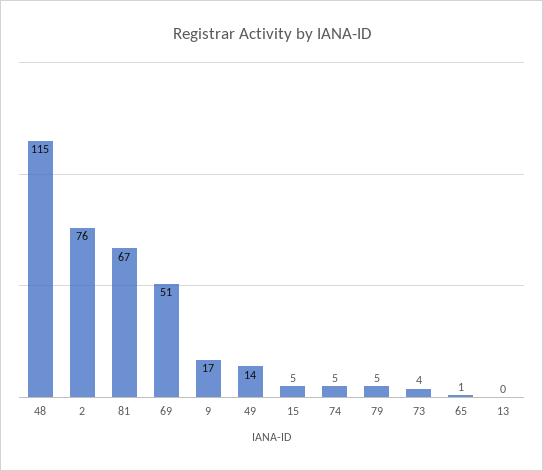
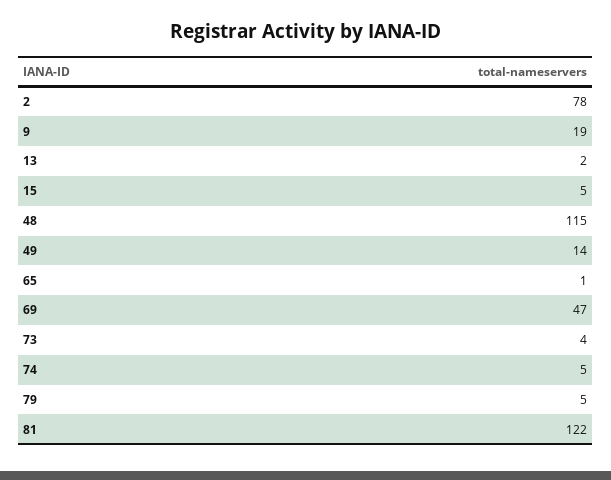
  {
    "48": 115,
-   "2": 76,
+   "2": 78,
-   "81": 67,
+   "81": 122,
-   "69": 51,
+   "69": 47,
-   "9": 17,
+   "9": 19,
    "49": 14,
    "15": 5,
    "74": 5,
    "79": 5,
    "73": 4,
    "65": 1,
-   "13": 0
+   "13": 2
  }

